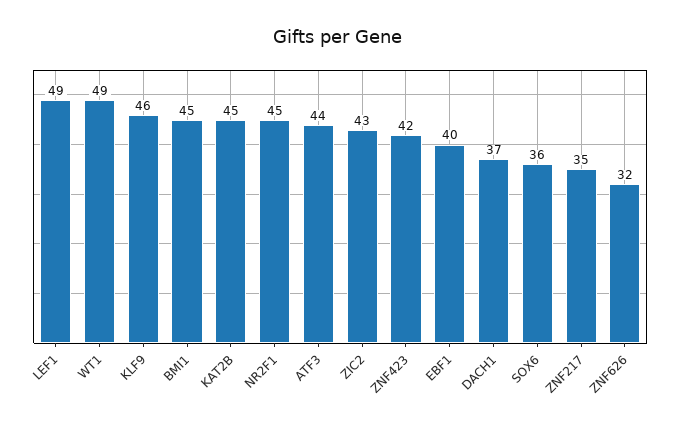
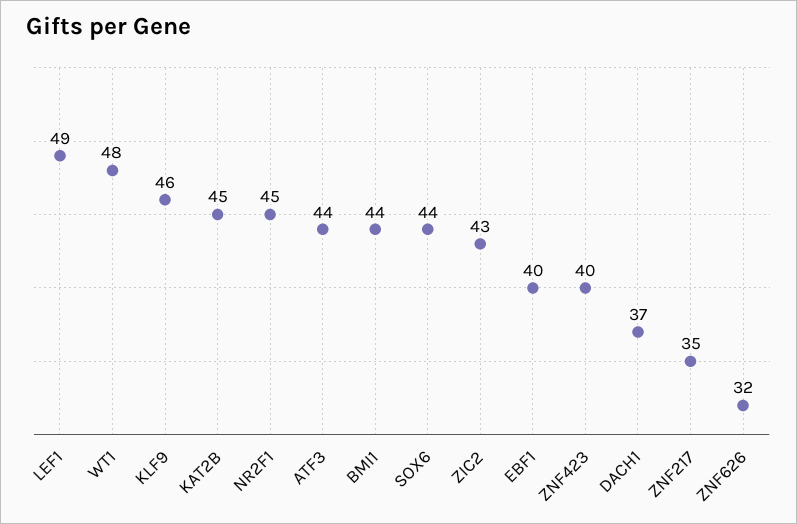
  {
    "LEF1": 49,
-   "WT1": 49,
+   "WT1": 48,
    "KLF9": 46,
-   "BMI1": 45,
+   "BMI1": 44,
    "KAT2B": 45,
    "NR2F1": 45,
    "ATF3": 44,
    "ZIC2": 43,
-   "ZNF423": 42,
+   "ZNF423": 40,
    "EBF1": 40,
    "DACH1": 37,
-   "SOX6": 36,
+   "SOX6": 44,
    "ZNF217": 35,
    "ZNF626": 32
  }

